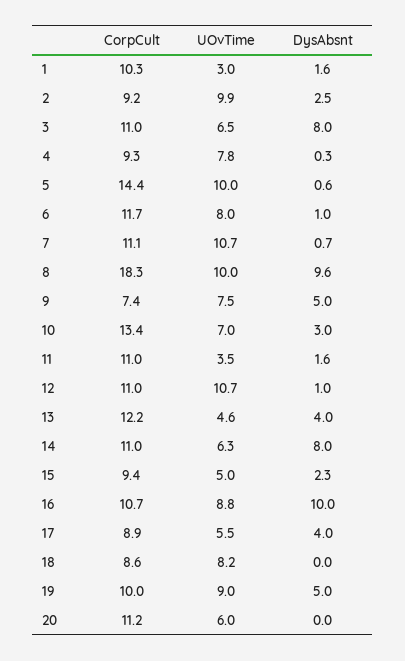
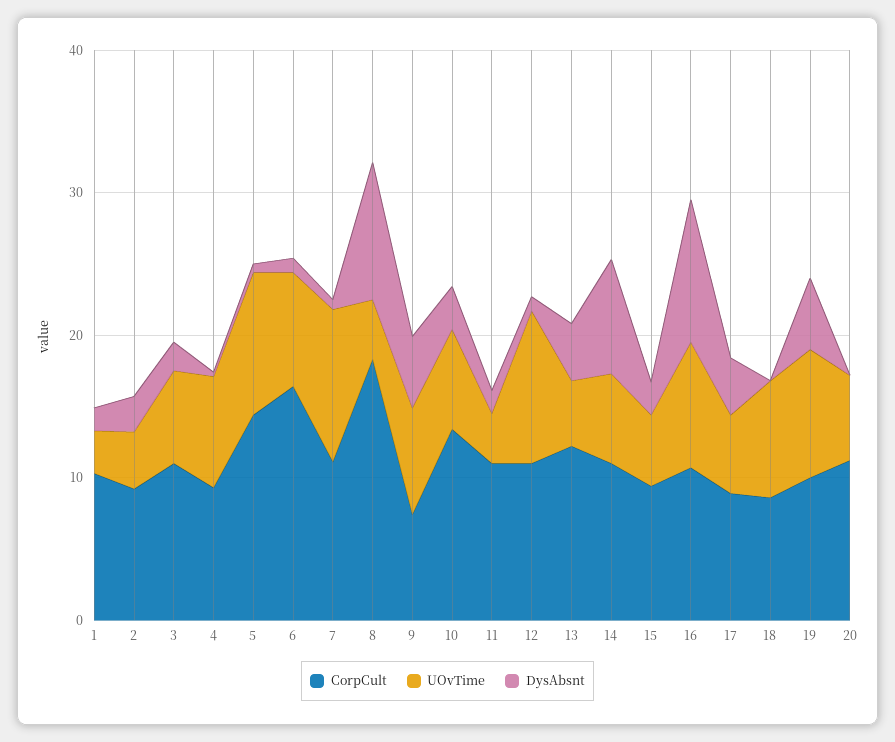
  {
    "CorpCult": {
      "1": 10.3,
      "2": 9.2,
      "3": 11,
      "4": 9.3,
      "5": 14.4,
-     "6": 11.7,
+     "6": 16,
      "7": 11.1,
      "8": 18.3,
      "9": 7.4,
      "10": 13.4,
      "11": 11,
      "12": 11,
      "13": 12.2,
      "14": 11,
      "15": 9.4,
      "16": 10.7,
      "17": 8.9,
      "18": 8.6,
      "19": 10,
      "20": 11.2
    },
    "UOvTime": {
      "1": 3,
-     "2": 9.9,
+     "2": 4,
      "3": 6.5,
      "4": 7.8,
      "5": 10,
      "6": 8,
      "7": 10.7,
-     "8": 10,
+     "8": 4,
      "9": 7.5,
      "10": 7,
      "11": 3.5,
      "12": 10.7,
      "13": 4.6,
      "14": 6.3,
      "15": 5,
      "16": 8.8,
      "17": 5.5,
      "18": 8.2,
      "19": 9,
      "20": 6
    },
    "DysAbsnt": {
      "1": 1.6,
      "2": 2.5,
-     "3": 8,
+     "3": 2,
      "4": 0.3,
      "5": 0.6,
      "6": 1,
      "7": 0.7,
      "8": 9.6,
      "9": 5,
      "10": 3,
      "11": 1.6,
      "12": 1,
      "13": 4,
      "14": 8,
      "15": 2.3,
      "16": 10,
      "17": 4,
      "18": 0,
      "19": 5,
      "20": 0
    }
  }

